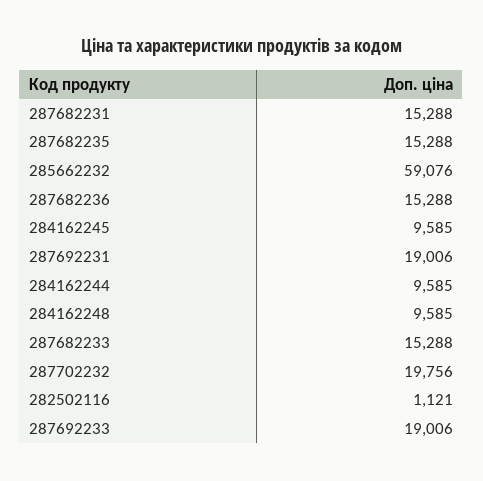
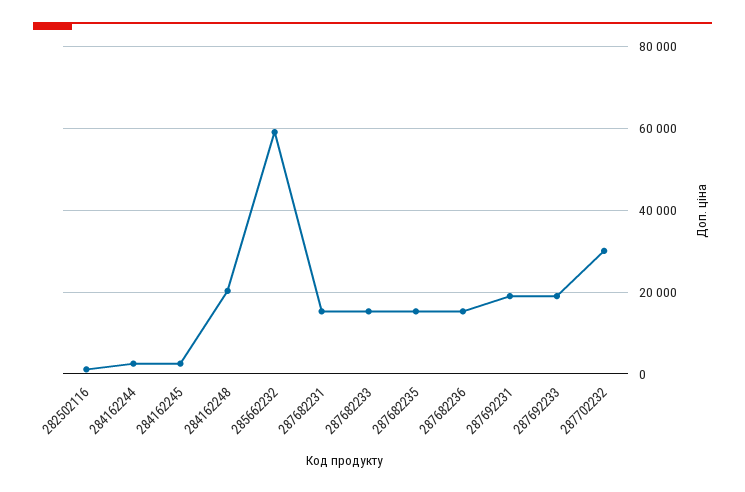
  {
    "287682231": 15288,
    "287682235": 15288,
    "285662232": 59076,
    "287682236": 15288,
-   "284162245": 9585,
+   "284162245": 2000,
    "287692231": 19006,
-   "284162244": 9585,
+   "284162244": 2000,
-   "284162248": 9585,
+   "284162248": 20000,
    "287682233": 15288,
-   "287702232": 19756,
+   "287702232": 30000,
    "282502116": 1121,
    "287692233": 19006
  }

